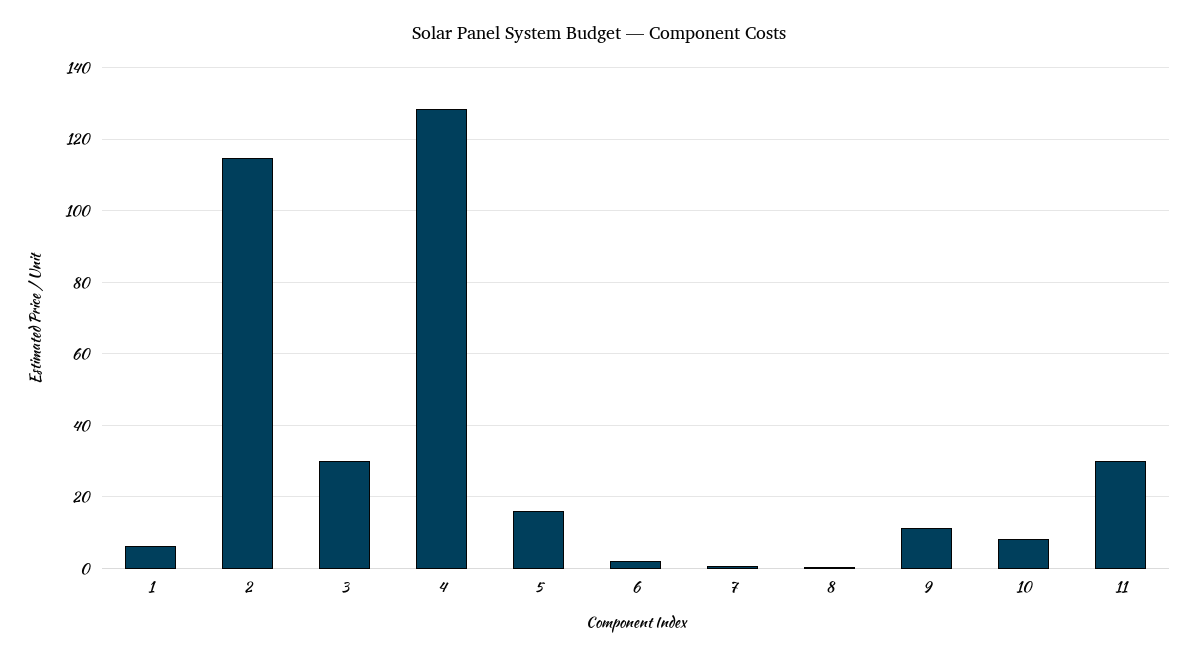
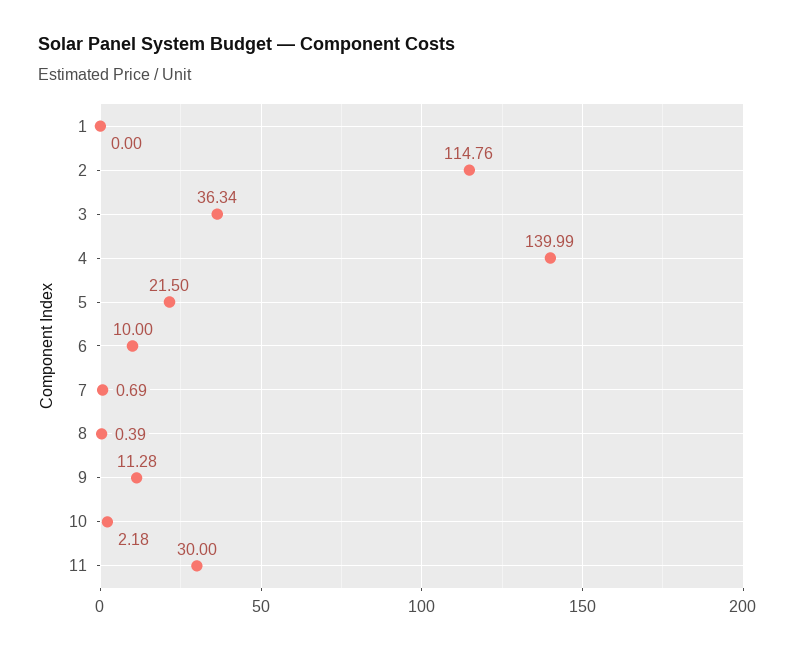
  {
-   "1": 6,
+   "1": 0,
    "2": 114.76,
-   "3": 30,
+   "3": 36.34,
-   "4": 128,
+   "4": 139.99,
-   "5": 16,
+   "5": 21.5,
-   "6": 2,
+   "6": 10,
    "7": 0.69,
    "8": 0.39,
    "9": 11.28,
-   "10": 8,
+   "10": 2.18,
    "11": 30
  }

